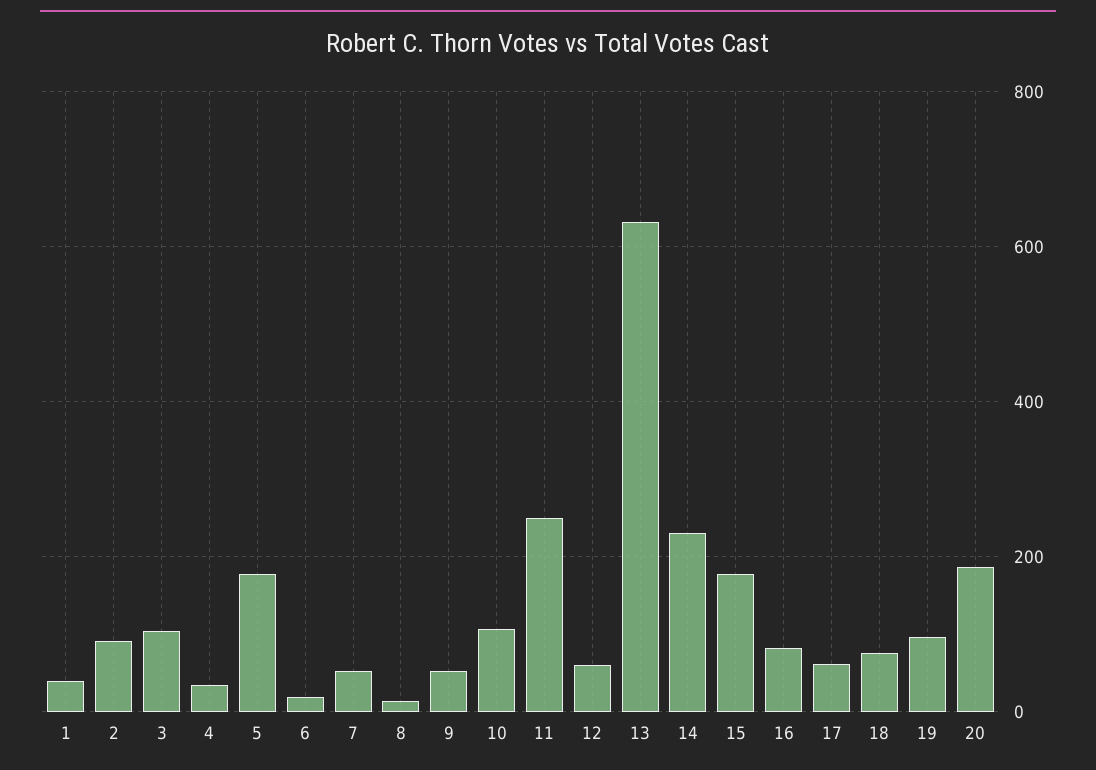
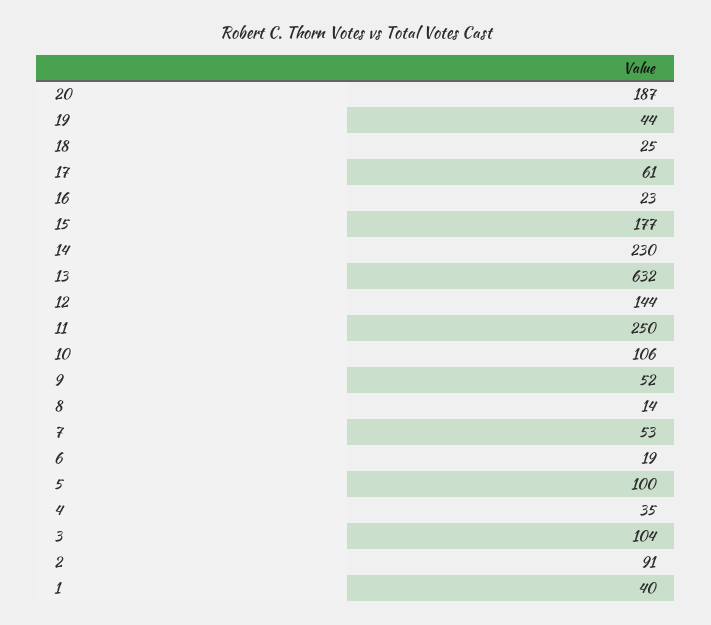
  {
    "1": 40,
    "2": 91,
    "3": 104,
    "4": 35,
-   "5": 180,
+   "5": 100,
    "6": 19,
    "7": 53,
    "8": 14,
    "9": 52,
    "10": 106,
    "11": 250,
-   "12": 60,
+   "12": 144,
    "13": 632,
    "14": 230,
    "15": 177,
-   "16": 80,
+   "16": 23,
    "17": 61,
-   "18": 80,
+   "18": 25,
-   "19": 100,
+   "19": 44,
    "20": 187
  }

